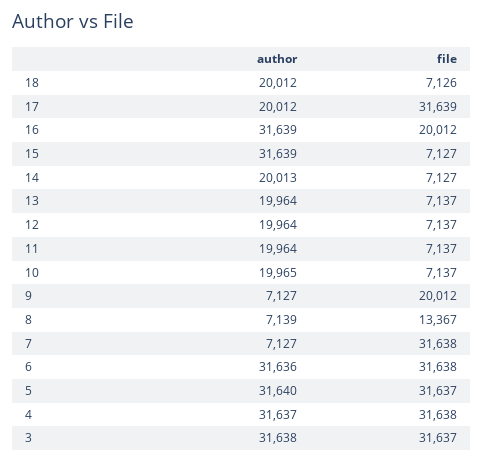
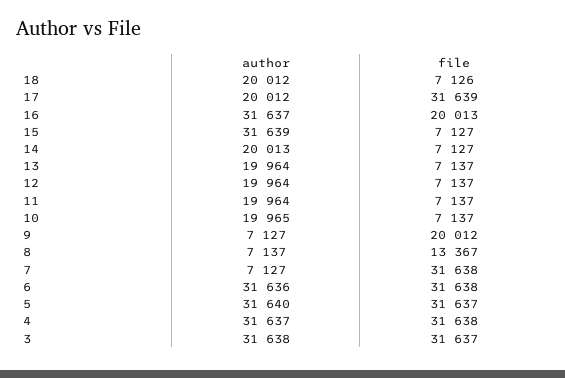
  {
    "author": {
      "18": 20012,
      "17": 20012,
-     "16": 31639,
+     "16": 31637,
      "15": 31639,
      "14": 20013,
      "13": 19964,
      "12": 19964,
      "11": 19964,
      "10": 19965,
      "9": 7127,
-     "8": 7139,
+     "8": 7137,
      "7": 7127,
      "6": 31636,
      "5": 31640,
      "4": 31637,
      "3": 31638
    },
    "file": {
      "18": 7126,
      "17": 31639,
-     "16": 20012,
+     "16": 20013,
      "15": 7127,
      "14": 7127,
      "13": 7137,
      "12": 7137,
      "11": 7137,
      "10": 7137,
      "9": 20012,
      "8": 13367,
      "7": 31638,
      "6": 31638,
      "5": 31637,
      "4": 31638,
      "3": 31637
    }
  }

